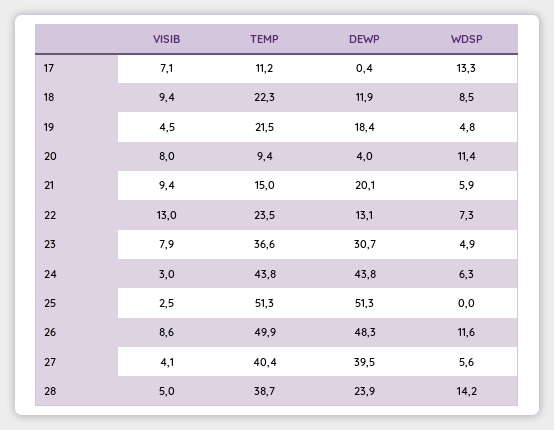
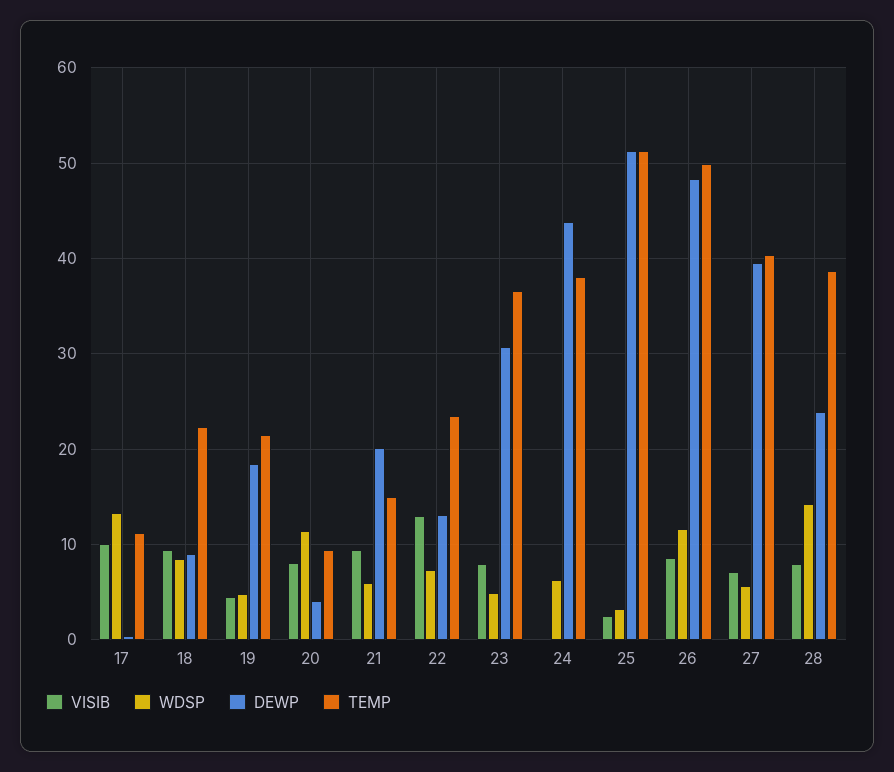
  {
    "VISIB": {
-     "17": 7.1,
+     "17": 10,
      "18": 9.4,
      "19": 4.5,
      "20": 8,
      "21": 9.4,
      "22": 13,
      "23": 7.9,
-     "24": 3,
+     "24": 0,
      "25": 2.5,
      "26": 8.6,
-     "27": 4.1,
+     "27": 7,
-     "28": 5
+     "28": 8
    },
    "TEMP": {
      "17": 11.2,
      "18": 22.3,
      "19": 21.5,
      "20": 9.4,
      "21": 15,
      "22": 23.5,
      "23": 36.6,
-     "24": 43.8,
+     "24": 38,
      "25": 51.3,
      "26": 49.9,
      "27": 40.4,
      "28": 38.7
    },
    "DEWP": {
      "17": 0.4,
-     "18": 11.9,
+     "18": 9,
      "19": 18.4,
      "20": 4,
      "21": 20.1,
      "22": 13.1,
      "23": 30.7,
      "24": 43.8,
      "25": 51.3,
      "26": 48.3,
      "27": 39.5,
      "28": 23.9
    },
    "WDSP": {
      "17": 13.3,
      "18": 8.5,
      "19": 4.8,
      "20": 11.4,
      "21": 5.9,
      "22": 7.3,
      "23": 4.9,
      "24": 6.3,
-     "25": 0,
+     "25": 3,
      "26": 11.6,
      "27": 5.6,
      "28": 14.2
    }
  }

